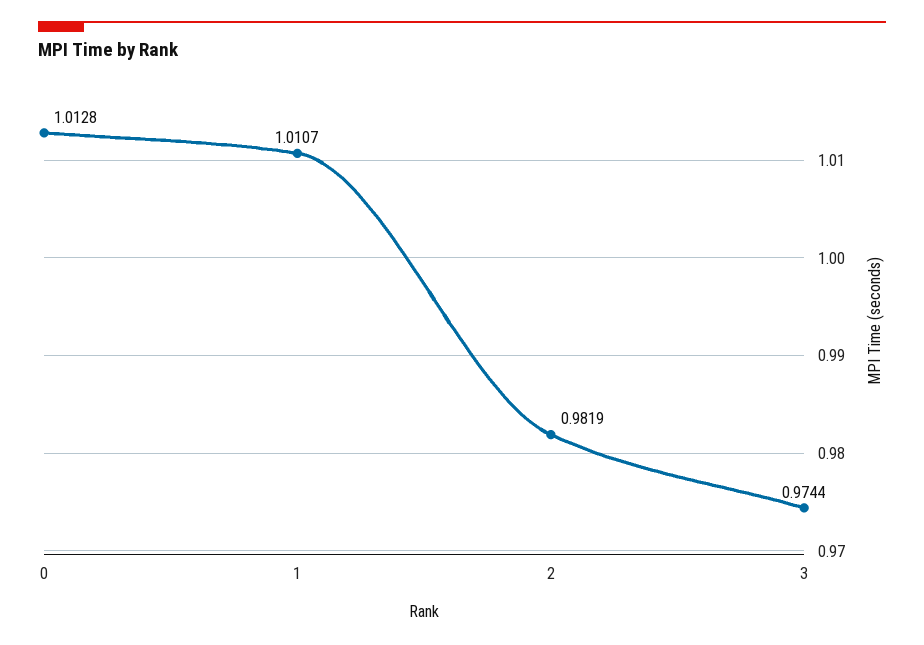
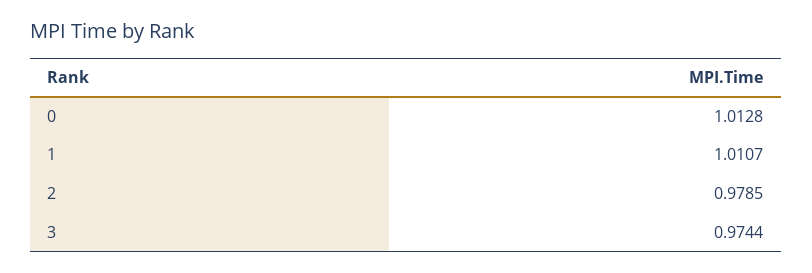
  {
    "0": 1.0128,
    "1": 1.0107,
-   "2": 0.9819,
+   "2": 0.9785,
    "3": 0.9744
  }

